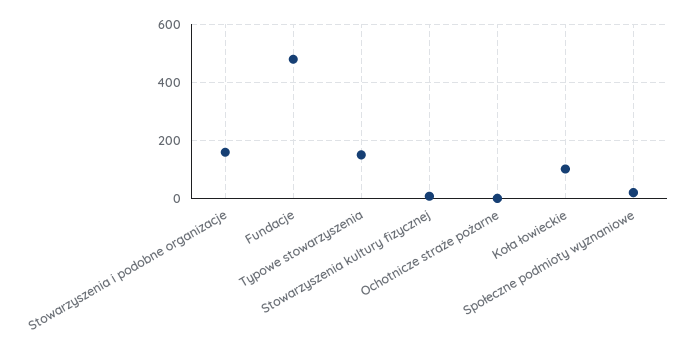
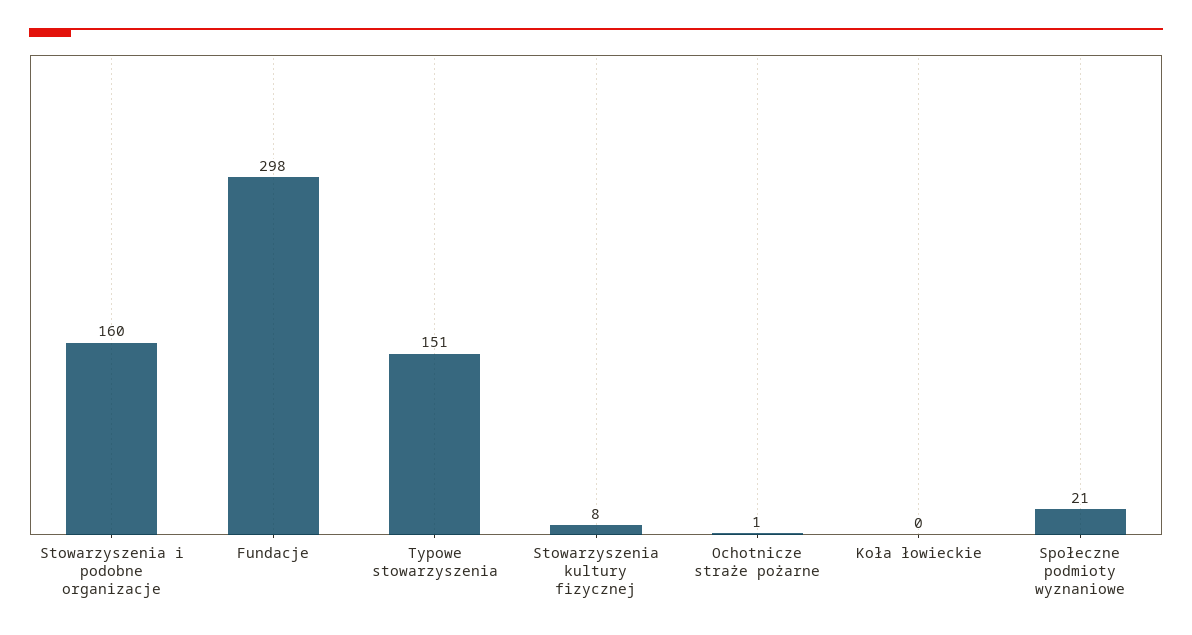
  {
    "Stowarzyszenia i podobne organizacje": 160,
-   "Fundacje": 475,
+   "Fundacje": 298,
    "Typowe stowarzyszenia": 151,
    "Stowarzyszenia kultury fizycznej": 8,
    "Ochotnicze straże pożarne": 1,
-   "Koła łowieckie": 100,
+   "Koła łowieckie": 0,
    "Społeczne podmioty wyznaniowe": 21
  }

